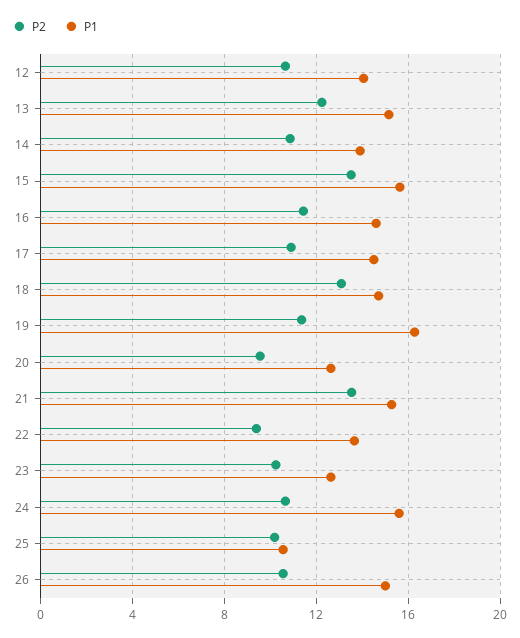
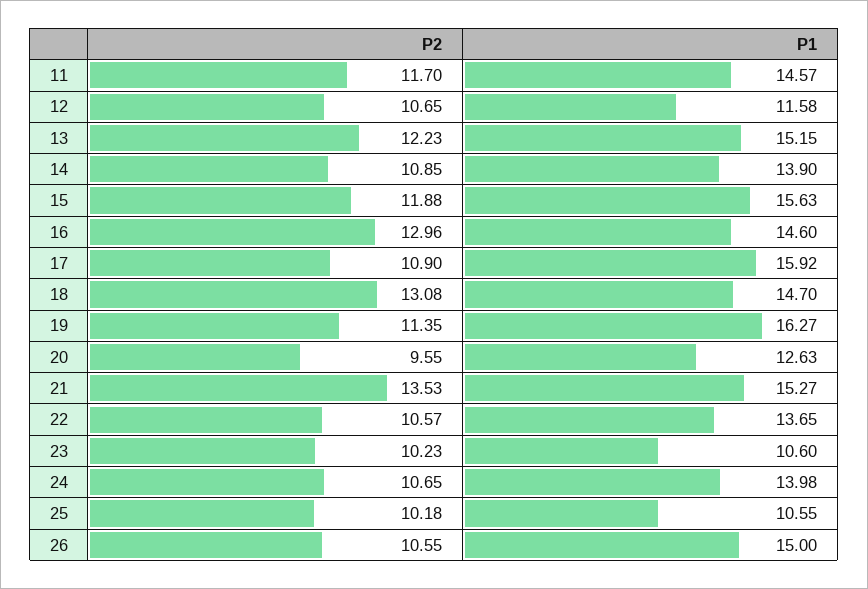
  {
    "P2": {
      "12": 10.65,
      "13": 12.23,
      "14": 10.85,
-     "15": 13.5,
+     "15": 11.88,
-     "16": 11.5,
+     "16": 12.96,
      "17": 10.9,
      "18": 13.08,
      "19": 11.35,
      "20": 9.55,
      "21": 13.53,
-     "22": 9.5,
+     "22": 10.57,
      "23": 10.23,
      "24": 10.65,
      "25": 10.18,
-     "26": 10.55
+     "26": 10.55,
+     "11": 11.7
    },
    "P1": {
-     "12": 14,
+     "12": 11.58,
      "13": 15.15,
      "14": 13.9,
      "15": 15.63,
      "16": 14.6,
-     "17": 14.5,
+     "17": 15.92,
      "18": 14.7,
      "19": 16.27,
      "20": 12.63,
      "21": 15.27,
      "22": 13.65,
-     "23": 12.5,
+     "23": 10.6,
-     "24": 15.5,
+     "24": 13.98,
      "25": 10.55,
-     "26": 15
+     "26": 15,
+     "11": 14.57
    }
  }

